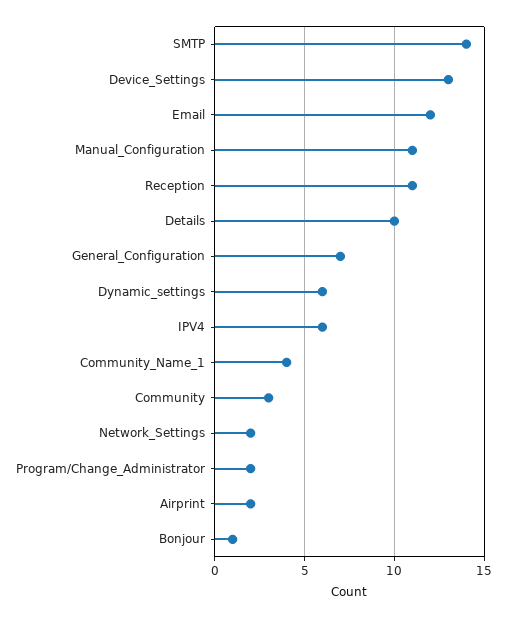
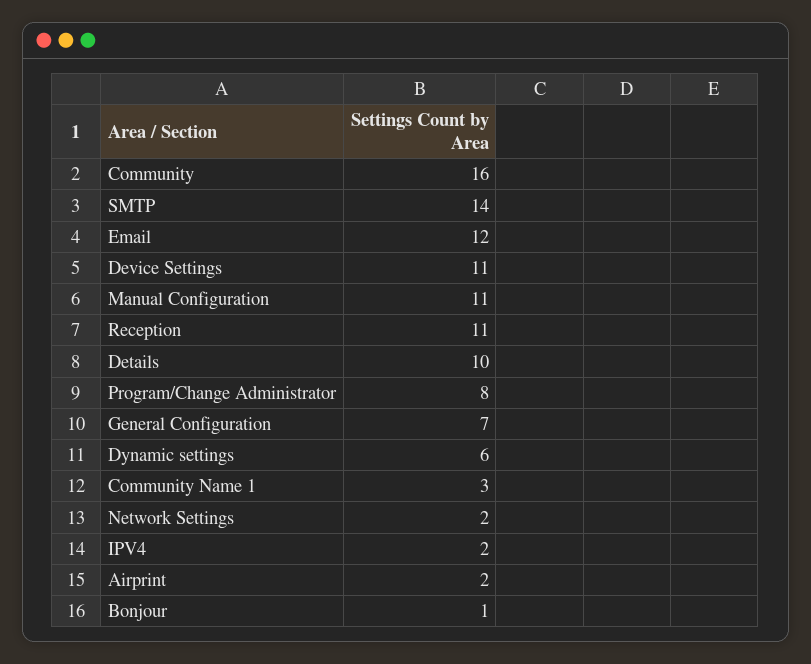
  {
    "SMTP": 14,
-   "Device_Settings": 13,
+   "Device_Settings": 11,
    "Email": 12,
    "Manual_Configuration": 11,
    "Reception": 11,
    "Details": 10,
    "General_Configuration": 7,
    "Dynamic_settings": 6,
-   "IPV4": 6,
+   "IPV4": 2,
-   "Community_Name_1": 4,
+   "Community_Name_1": 3,
-   "Community": 3,
+   "Community": 16,
    "Network_Settings": 2,
-   "Program/Change_Administrator": 2,
+   "Program/Change_Administrator": 8,
    "Airprint": 2,
    "Bonjour": 1
  }

